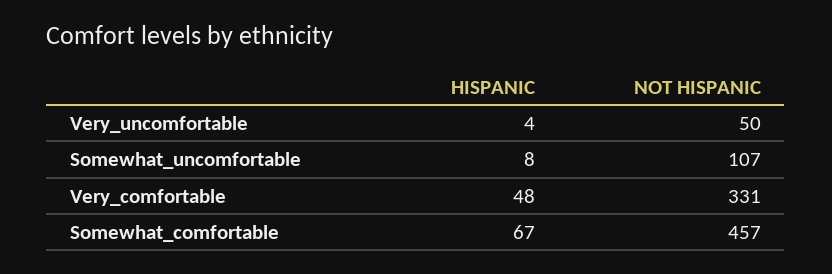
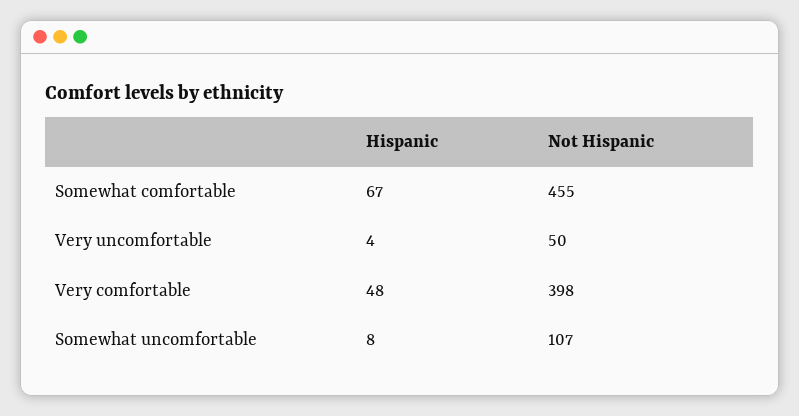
  {
    "HISPANIC": {
      "Very_uncomfortable": 4,
      "Somewhat_uncomfortable": 8,
      "Very_comfortable": 48,
      "Somewhat_comfortable": 67
    },
    "NOT HISPANIC": {
      "Very_uncomfortable": 50,
      "Somewhat_uncomfortable": 107,
-     "Very_comfortable": 331,
+     "Very_comfortable": 398,
-     "Somewhat_comfortable": 457
+     "Somewhat_comfortable": 455
    }
  }

